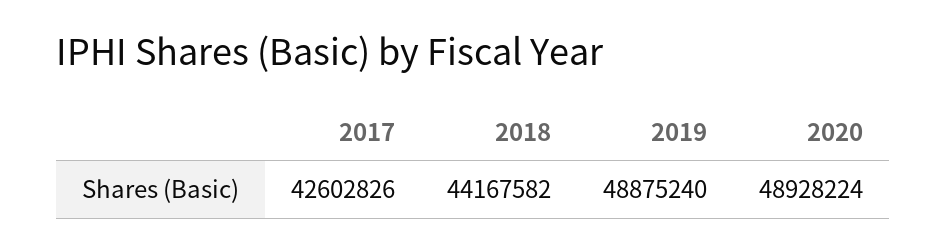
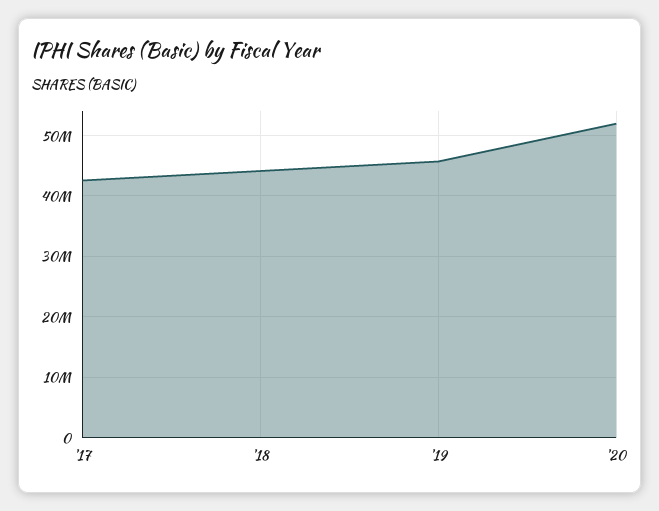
  {
    "2017": 42602826,
    "2018": 44167582,
-   "2019": 48875240,
+   "2019": 46000000,
-   "2020": 48928224
+   "2020": 52000000
  }

